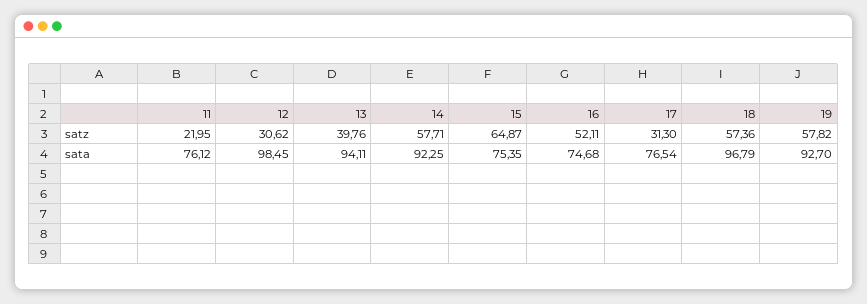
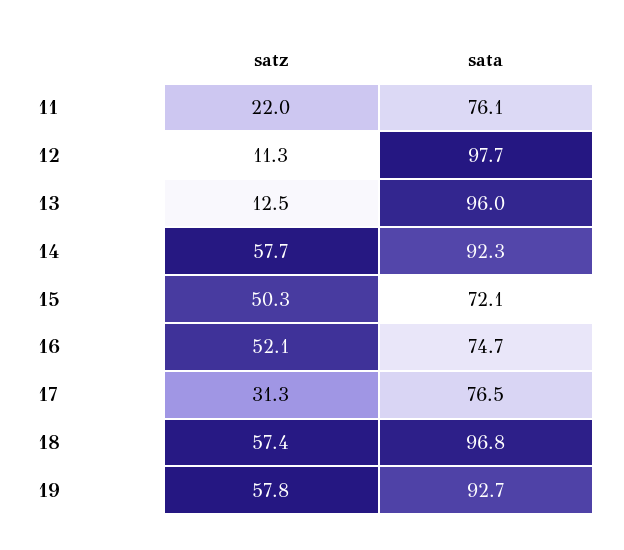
  {
    "11": {
      "satz": 21.95,
      "sata": 76.12
    },
    "12": {
-     "satz": 30.62,
+     "satz": 11.3,
-     "sata": 98.45
+     "sata": 97.7
    },
    "13": {
-     "satz": 39.76,
+     "satz": 12.5,
-     "sata": 94.11
+     "sata": 96
    },
    "14": {
      "satz": 57.71,
      "sata": 92.25
    },
    "15": {
-     "satz": 64.87,
+     "satz": 50.3,
-     "sata": 75.35
+     "sata": 72.1
    },
    "16": {
      "satz": 52.11,
      "sata": 74.68
    },
    "17": {
      "satz": 31.3,
      "sata": 76.54
    },
    "18": {
      "satz": 57.36,
      "sata": 96.79
    },
    "19": {
      "satz": 57.82,
      "sata": 92.7
    }
  }

